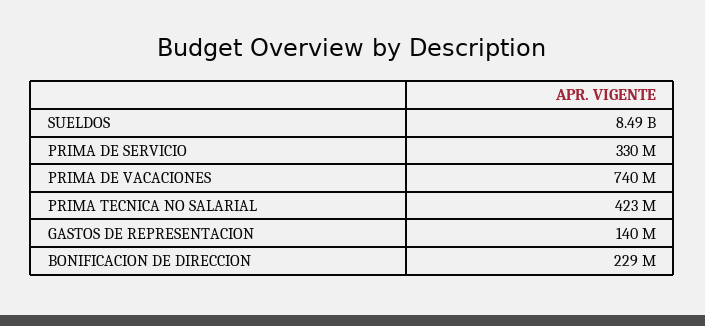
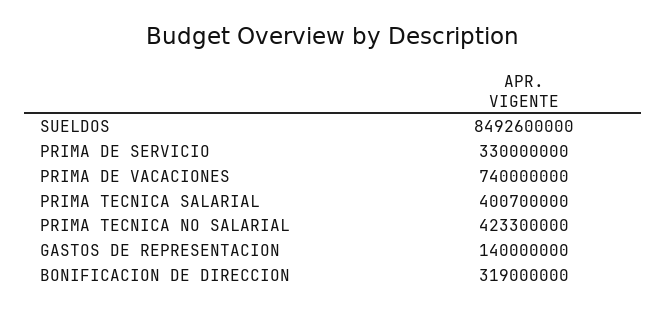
  {
    "SUELDOS": 8492600000,
    "PRIMA DE SERVICIO": 330000000,
    "PRIMA DE VACACIONES": 740000000,
    "PRIMA TECNICA NO SALARIAL": 423300000,
    "GASTOS DE REPRESENTACION": 140000000,
-   "BONIFICACION DE DIRECCION": 229000000
+   "BONIFICACION DE DIRECCION": 319000000,
+   "PRIMA TECNICA SALARIAL": 400700000
  }

